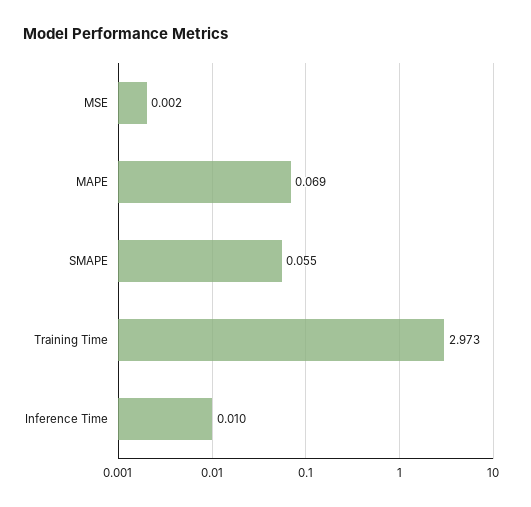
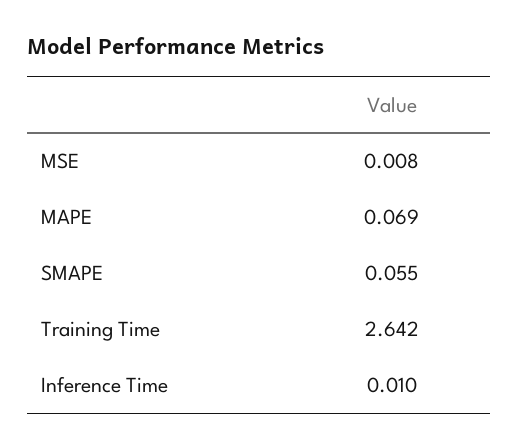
  {
-   "MSE": 0.002,
+   "MSE": 0.008,
    "MAPE": 0.069,
    "SMAPE": 0.055,
-   "Training Time": 2.973,
+   "Training Time": 2.642,
    "Inference Time": 0.01
  }

